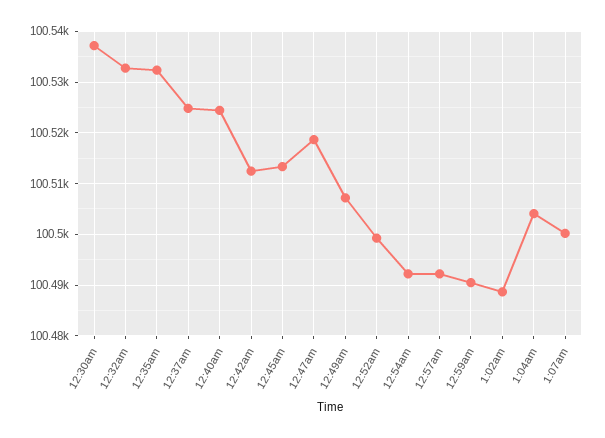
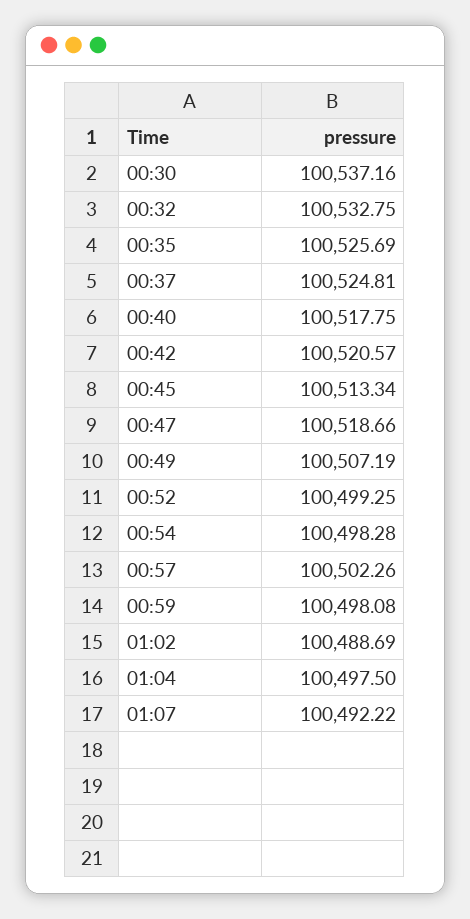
  {
    "12:30am": 100537.16,
    "12:32am": 100532.75,
-   "12:35am": 100532,
+   "12:35am": 100525.69,
    "12:37am": 100524.81,
-   "12:40am": 100524,
+   "12:40am": 100517.75,
-   "12:42am": 100512,
+   "12:42am": 100520.57,
    "12:45am": 100513.34,
    "12:47am": 100518.66,
    "12:49am": 100507.19,
    "12:52am": 100499.25,
-   "12:54am": 100492,
+   "12:54am": 100498.28,
-   "12:57am": 100492,
+   "12:57am": 100502.26,
-   "12:59am": 100490,
+   "12:59am": 100498.08,
    "1:02am": 100488.69,
-   "1:04am": 100504,
+   "1:04am": 100497.5,
-   "1:07am": 100500
+   "1:07am": 100492.22
  }

